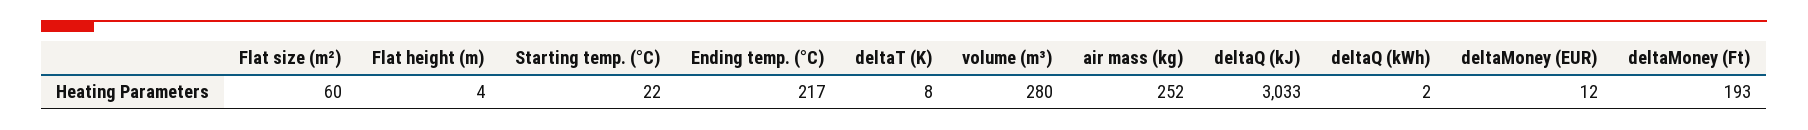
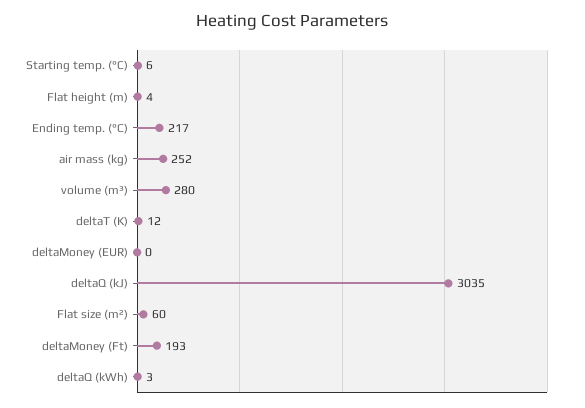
  {
    "Flat size (m²)": 60,
    "Flat height (m)": 4,
-   "Starting temp. (°C)": 22,
+   "Starting temp. (°C)": 6,
    "Ending temp. (°C)": 217,
-   "deltaT (K)": 8,
+   "deltaT (K)": 12,
    "volume (m³)": 280,
    "air mass (kg)": 252,
-   "deltaQ (kJ)": 3033,
+   "deltaQ (kJ)": 3035,
-   "deltaQ (kWh)": 2,
+   "deltaQ (kWh)": 3,
-   "deltaMoney (EUR)": 12,
+   "deltaMoney (EUR)": 0,
    "deltaMoney (Ft)": 193
  }

